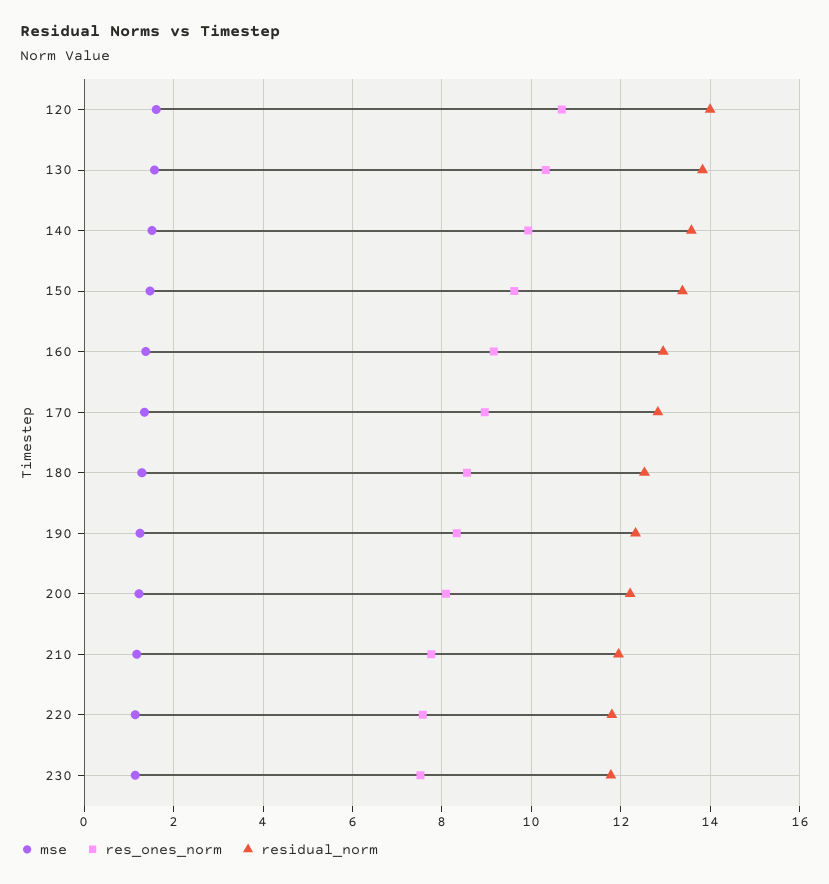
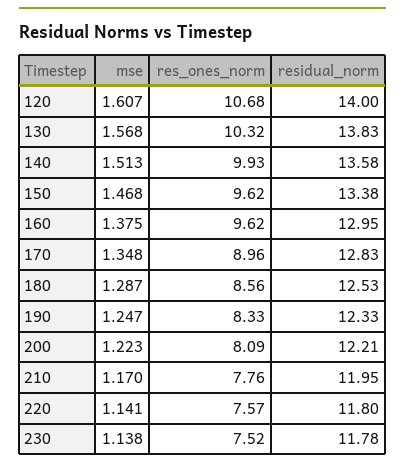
  {
    "mse": {
      "120": 1.607,
      "130": 1.568,
      "140": 1.513,
      "150": 1.468,
      "160": 1.375,
      "170": 1.348,
      "180": 1.287,
      "190": 1.247,
      "200": 1.223,
      "210": 1.17,
      "220": 1.141,
      "230": 1.138
    },
    "res_ones_norm": {
      "120": 10.68,
      "130": 10.32,
      "140": 9.93,
      "150": 9.62,
-     "160": 9.2,
+     "160": 9.62,
      "170": 8.96,
      "180": 8.56,
      "190": 8.33,
      "200": 8.09,
      "210": 7.76,
      "220": 7.57,
      "230": 7.52
    },
    "residual_norm": {
      "120": 14,
      "130": 13.83,
      "140": 13.58,
      "150": 13.38,
      "160": 12.95,
      "170": 12.83,
      "180": 12.53,
      "190": 12.33,
      "200": 12.21,
      "210": 11.95,
      "220": 11.8,
      "230": 11.78
    }
  }

